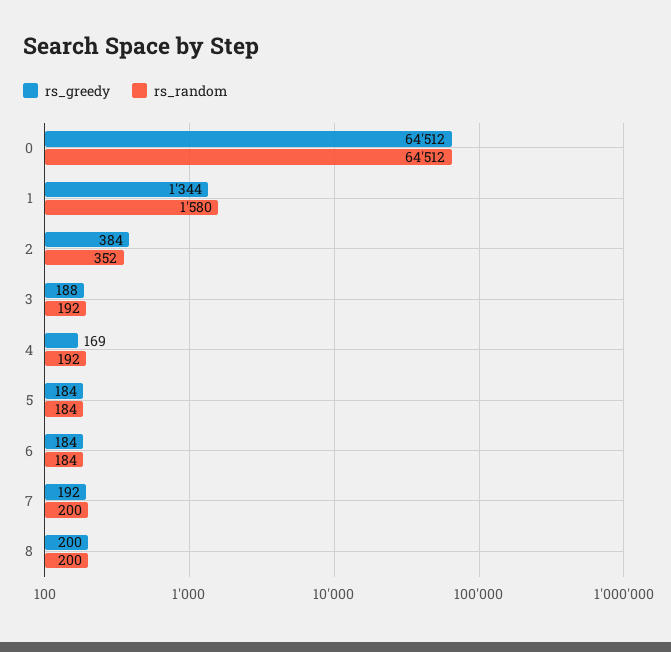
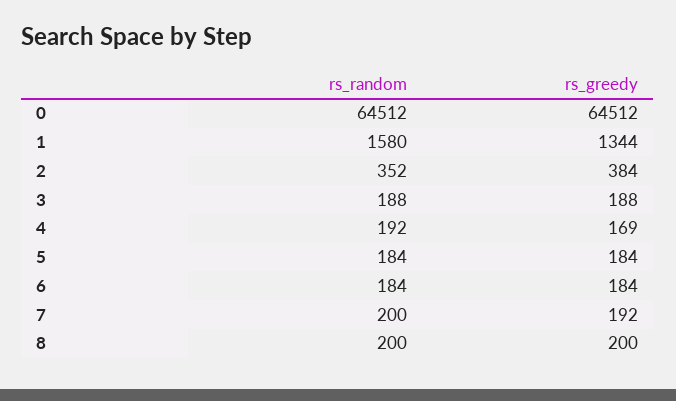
  {
    "rs_greedy": {
      "0": 64512,
      "1": 1344,
      "2": 384,
      "3": 188,
      "4": 169,
      "5": 184,
      "6": 184,
      "7": 192,
      "8": 200
    },
    "rs_random": {
      "0": 64512,
      "1": 1580,
      "2": 352,
-     "3": 192,
+     "3": 188,
      "4": 192,
      "5": 184,
      "6": 184,
      "7": 200,
      "8": 200
    }
  }

